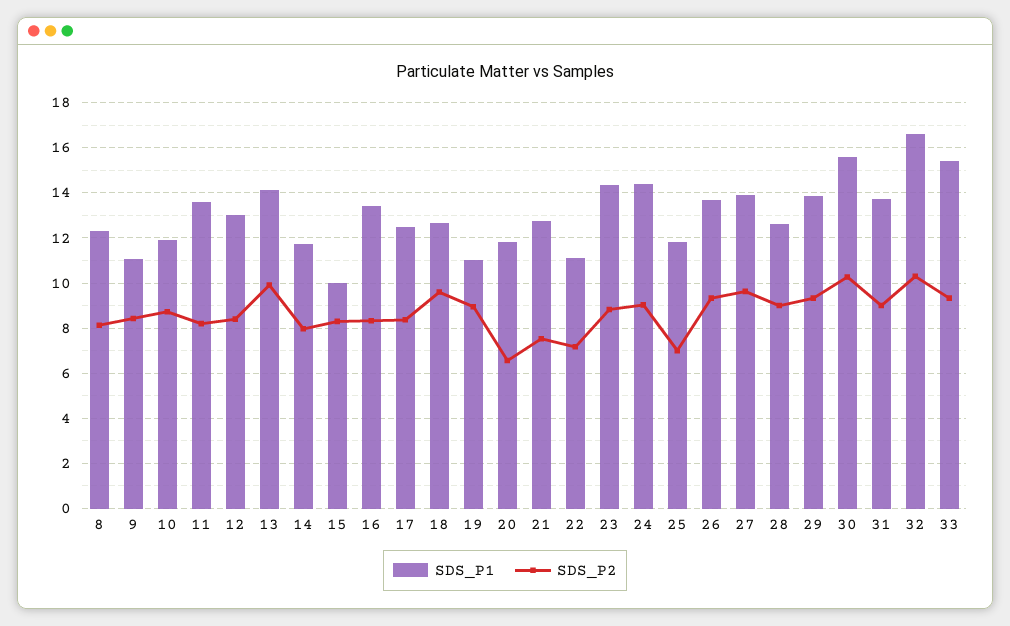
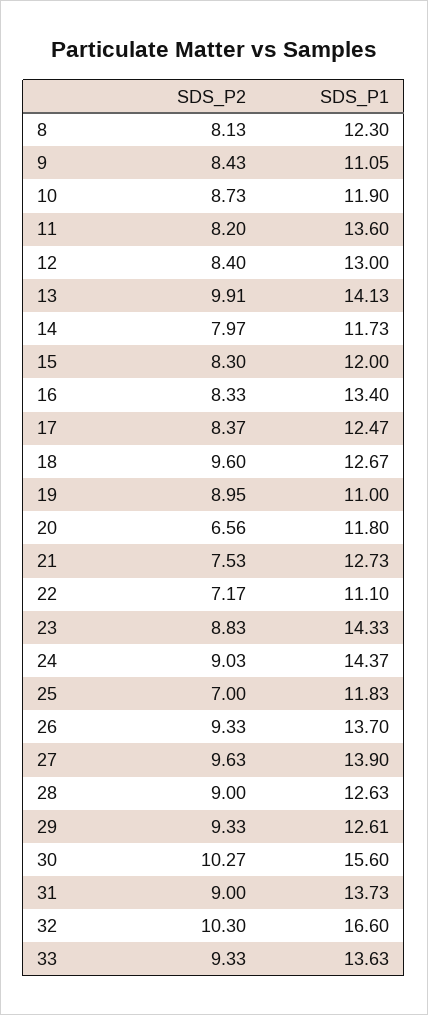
  {
    "SDS_P1": {
      "8": 12.3,
      "9": 11.05,
      "10": 11.9,
      "11": 13.6,
      "12": 13,
      "13": 14.13,
      "14": 11.73,
-     "15": 10,
+     "15": 12,
      "16": 13.4,
      "17": 12.47,
      "18": 12.67,
      "19": 11,
      "20": 11.8,
      "21": 12.73,
      "22": 11.1,
      "23": 14.33,
      "24": 14.37,
      "25": 11.83,
      "26": 13.7,
      "27": 13.9,
      "28": 12.63,
-     "29": 14,
+     "29": 12.61,
      "30": 15.6,
      "31": 13.73,
      "32": 16.6,
-     "33": 15.5
+     "33": 13.63
    },
    "SDS_P2": {
      "8": 8.13,
      "9": 8.43,
      "10": 8.73,
      "11": 8.2,
      "12": 8.4,
      "13": 9.91,
      "14": 7.97,
      "15": 8.3,
      "16": 8.33,
      "17": 8.37,
      "18": 9.6,
      "19": 8.95,
      "20": 6.56,
      "21": 7.53,
      "22": 7.17,
      "23": 8.83,
      "24": 9.03,
      "25": 7,
      "26": 9.33,
      "27": 9.63,
      "28": 9,
      "29": 9.33,
      "30": 10.27,
      "31": 9,
      "32": 10.3,
      "33": 9.33
    }
  }

